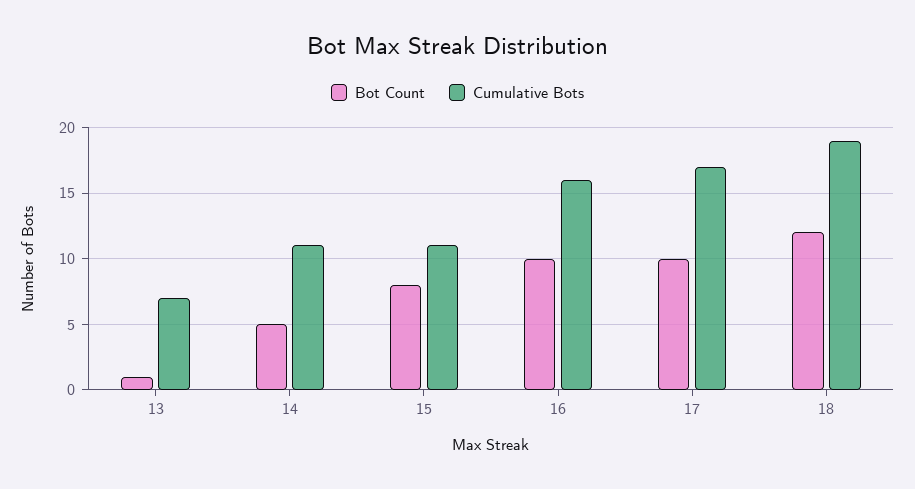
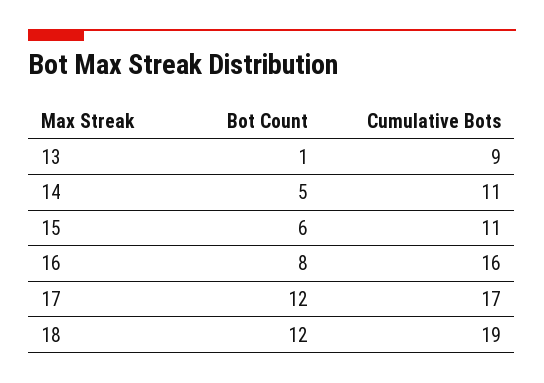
  {
    "Bot Count": {
      "13": 1,
      "14": 5,
-     "15": 8,
+     "15": 6,
-     "16": 10,
+     "16": 8,
-     "17": 10,
+     "17": 12,
      "18": 12
    },
    "Cumulative Bots": {
-     "13": 7,
+     "13": 9,
      "14": 11,
      "15": 11,
      "16": 16,
      "17": 17,
      "18": 19
    }
  }

